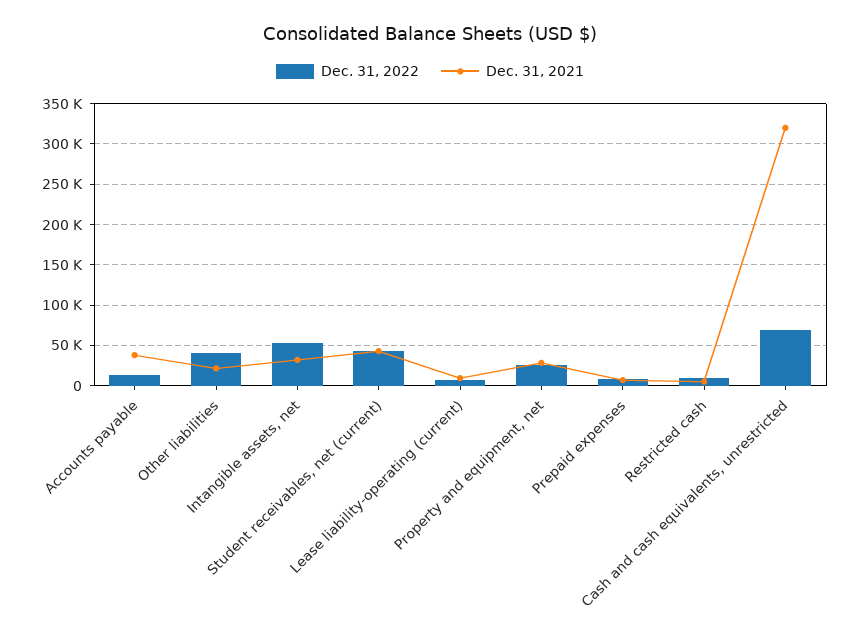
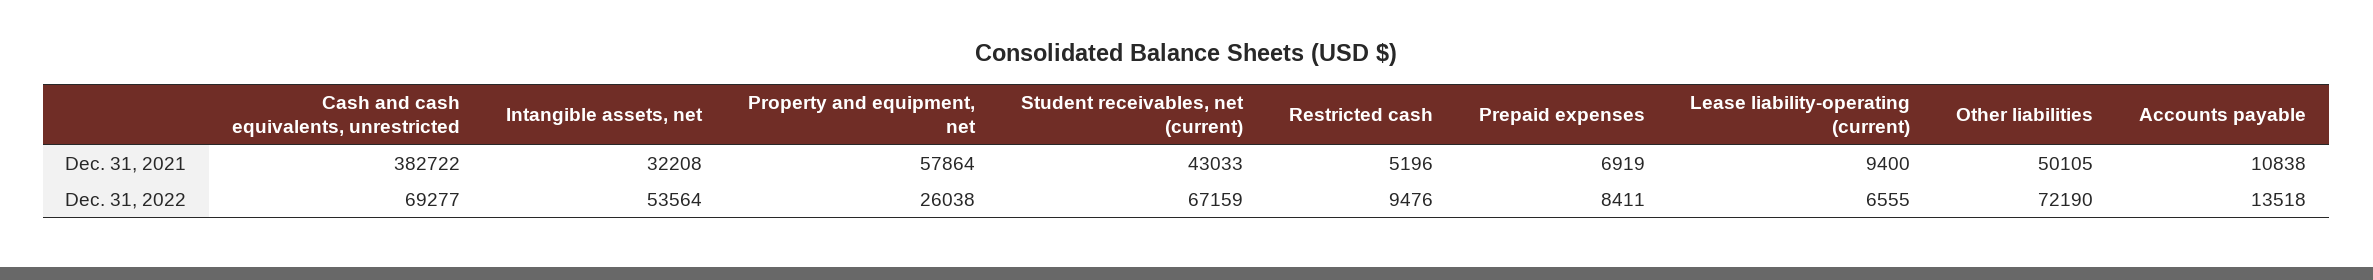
  {
    "Dec. 31, 2022": {
      "Accounts payable": 13518,
-     "Other liabilities": 40000,
+     "Other liabilities": 72190,
      "Intangible assets, net": 53564,
-     "Student receivables, net (current)": 40000,
+     "Student receivables, net (current)": 67159,
      "Lease liability-operating (current)": 6555,
      "Property and equipment, net": 26038,
      "Prepaid expenses": 8411,
      "Restricted cash": 9476,
      "Cash and cash equivalents, unrestricted": 69277
    },
    "Dec. 31, 2021": {
-     "Accounts payable": 40000,
+     "Accounts payable": 10838,
-     "Other liabilities": 20000,
+     "Other liabilities": 50105,
      "Intangible assets, net": 32208,
      "Student receivables, net (current)": 43033,
      "Lease liability-operating (current)": 9400,
-     "Property and equipment, net": 30000,
+     "Property and equipment, net": 57864,
      "Prepaid expenses": 6919,
      "Restricted cash": 5196,
-     "Cash and cash equivalents, unrestricted": 320000
+     "Cash and cash equivalents, unrestricted": 382722
    }
  }

